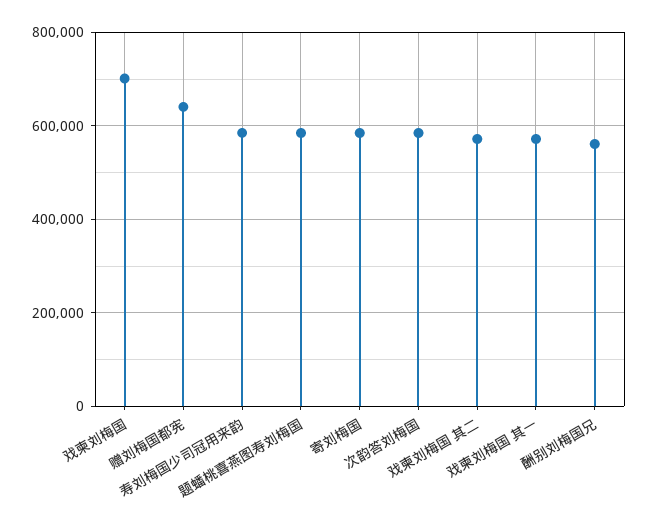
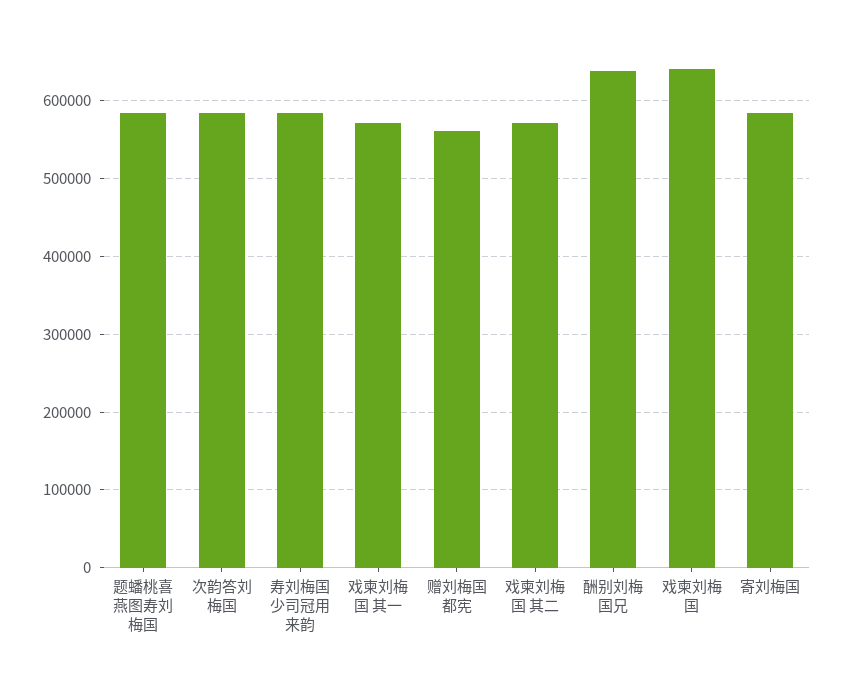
  {
-   "戏柬刘梅国": 700000,
+   "戏柬刘梅国": 640000,
-   "赠刘梅国都宪": 640000,
+   "赠刘梅国都宪": 560000,
    "寿刘梅国少司冠用来韵": 580000,
    "题蟠桃喜燕图寿刘梅国": 580000,
    "寄刘梅国": 580000,
    "次韵答刘梅国": 580000,
    "戏柬刘梅国 其二": 570000,
    "戏柬刘梅国 其一": 570000,
-   "酬别刘梅国兄": 560000
+   "酬别刘梅国兄": 640000
  }

